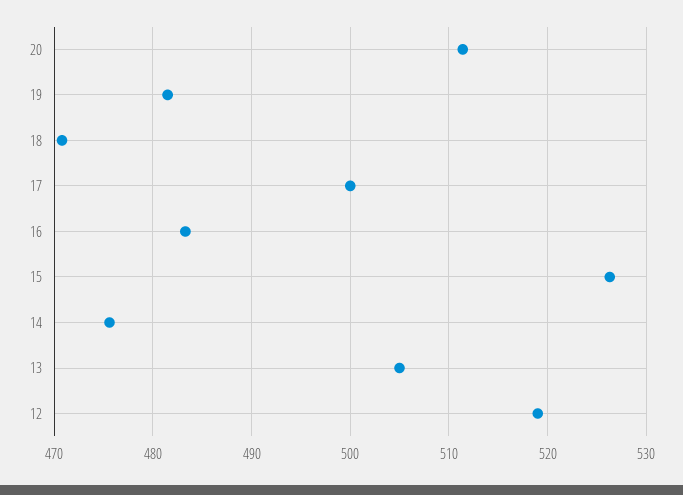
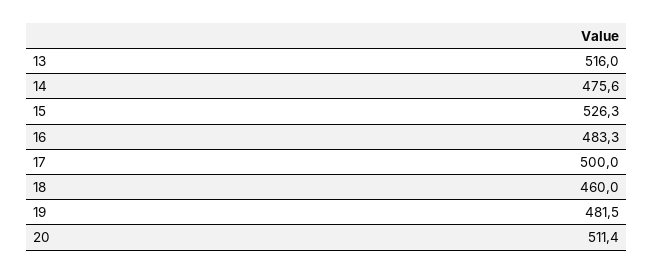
  {
    "20": 511.4,
    "19": 481.5,
-   "18": 471,
+   "18": 460,
    "17": 500,
    "16": 483.3,
    "15": 526.3,
    "14": 475.6,
-   "13": 505,
+   "13": 516
-   "12": 519
  }

